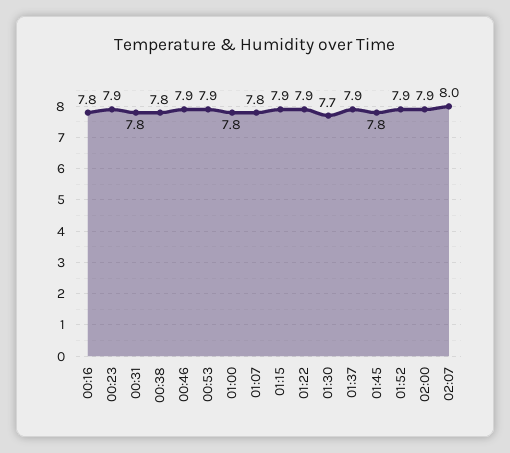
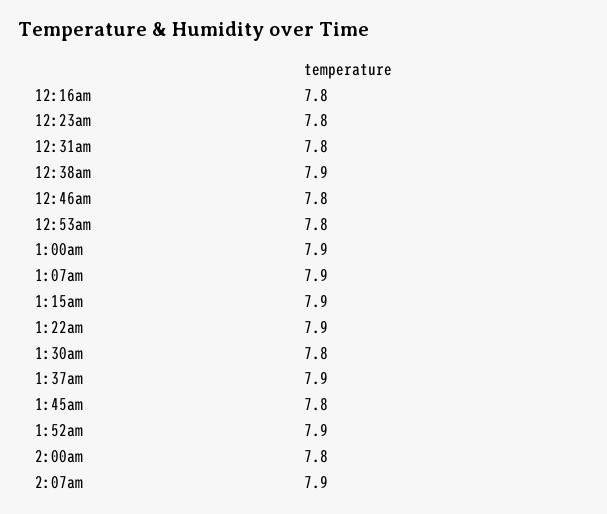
  {
    "00:16": 7.8,
-   "00:23": 7.9,
+   "00:23": 7.8,
    "00:31": 7.8,
-   "00:38": 7.8,
+   "00:38": 7.9,
-   "00:46": 7.9,
+   "00:46": 7.8,
-   "00:53": 7.9,
+   "00:53": 7.8,
-   "01:00": 7.8,
+   "01:00": 7.9,
-   "01:07": 7.8,
+   "01:07": 7.9,
    "01:15": 7.9,
    "01:22": 7.9,
-   "01:30": 7.7,
+   "01:30": 7.8,
    "01:37": 7.9,
    "01:45": 7.8,
    "01:52": 7.9,
-   "02:00": 7.9,
+   "02:00": 7.8,
-   "02:07": 8
+   "02:07": 7.9
  }

